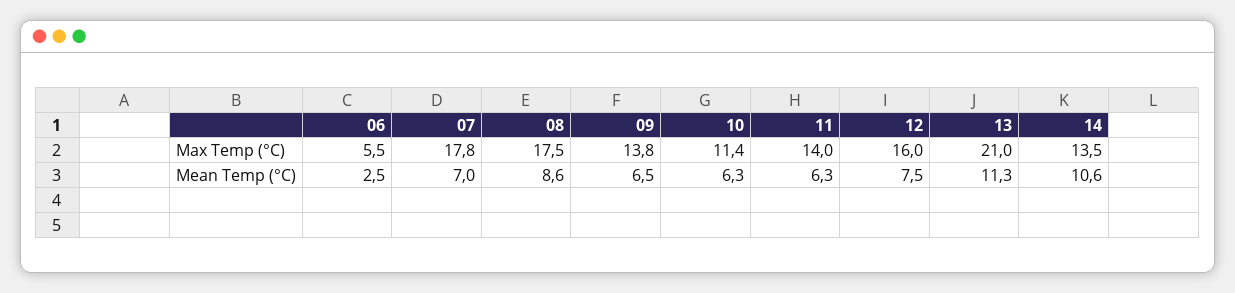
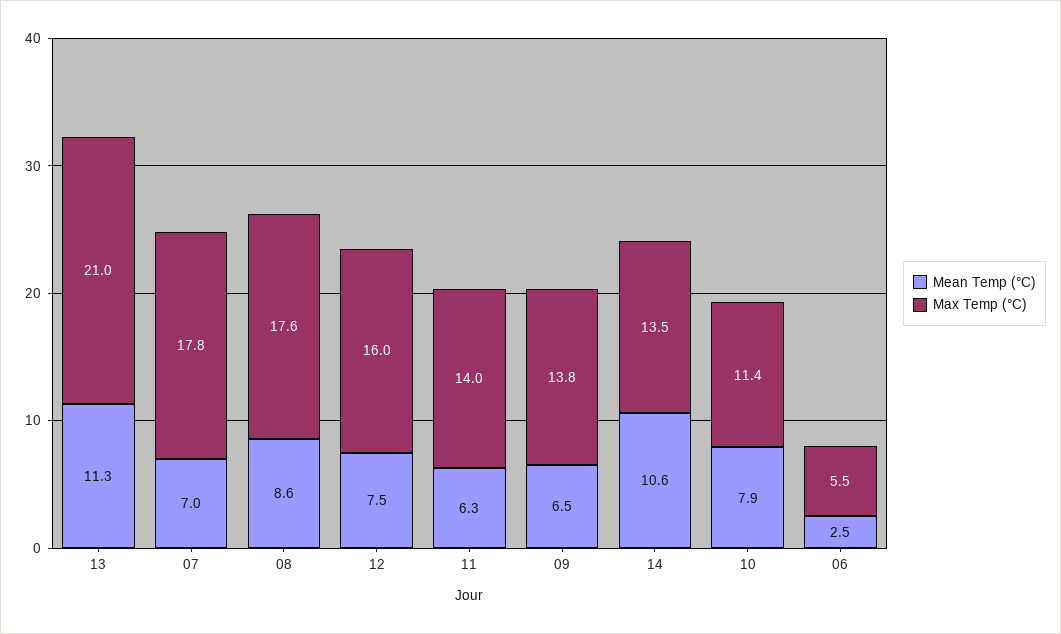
  {
    "Max Temp (°C)": {
      "06": 5.5,
      "07": 17.8,
-     "08": 17.5,
+     "08": 17.6,
      "09": 13.8,
      "10": 11.4,
      "11": 14,
      "12": 16,
      "13": 21,
      "14": 13.5
    },
    "Mean Temp (°C)": {
      "06": 2.5,
      "07": 7,
      "08": 8.6,
      "09": 6.5,
-     "10": 6.3,
+     "10": 7.9,
      "11": 6.3,
      "12": 7.5,
      "13": 11.3,
      "14": 10.6
    }
  }

